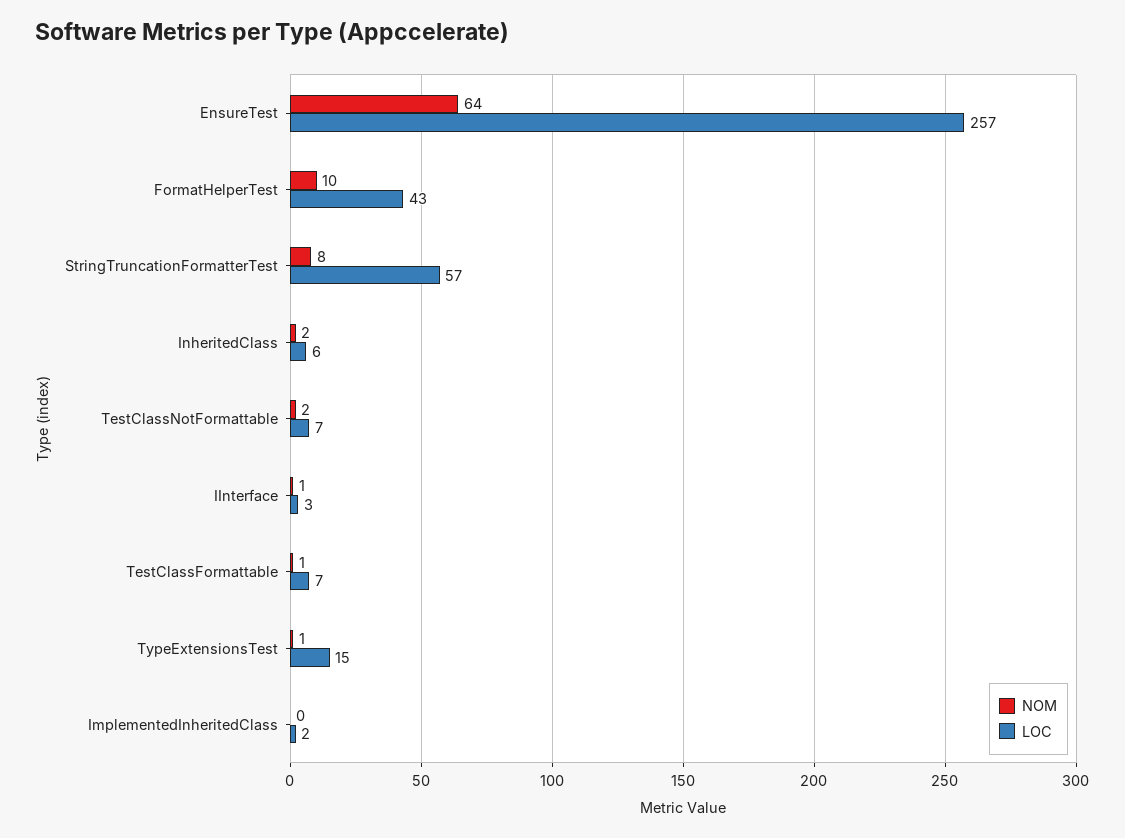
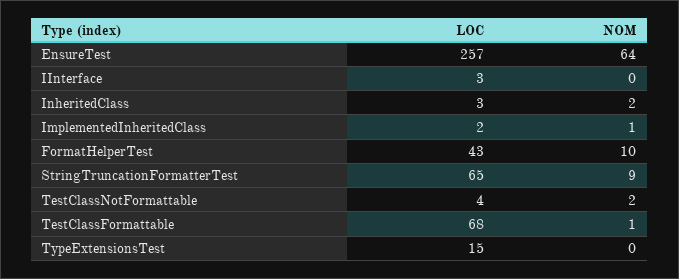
  {
    "NOM": {
      "EnsureTest": 64,
      "FormatHelperTest": 10,
-     "StringTruncationFormatterTest": 8,
+     "StringTruncationFormatterTest": 9,
      "InheritedClass": 2,
      "TestClassNotFormattable": 2,
-     "IInterface": 1,
+     "IInterface": 0,
      "TestClassFormattable": 1,
-     "TypeExtensionsTest": 1,
+     "TypeExtensionsTest": 0,
-     "ImplementedInheritedClass": 0
+     "ImplementedInheritedClass": 1
    },
    "LOC": {
      "EnsureTest": 257,
      "FormatHelperTest": 43,
-     "StringTruncationFormatterTest": 57,
+     "StringTruncationFormatterTest": 65,
-     "InheritedClass": 6,
+     "InheritedClass": 3,
-     "TestClassNotFormattable": 7,
+     "TestClassNotFormattable": 4,
      "IInterface": 3,
-     "TestClassFormattable": 7,
+     "TestClassFormattable": 68,
      "TypeExtensionsTest": 15,
      "ImplementedInheritedClass": 2
    }
  }

